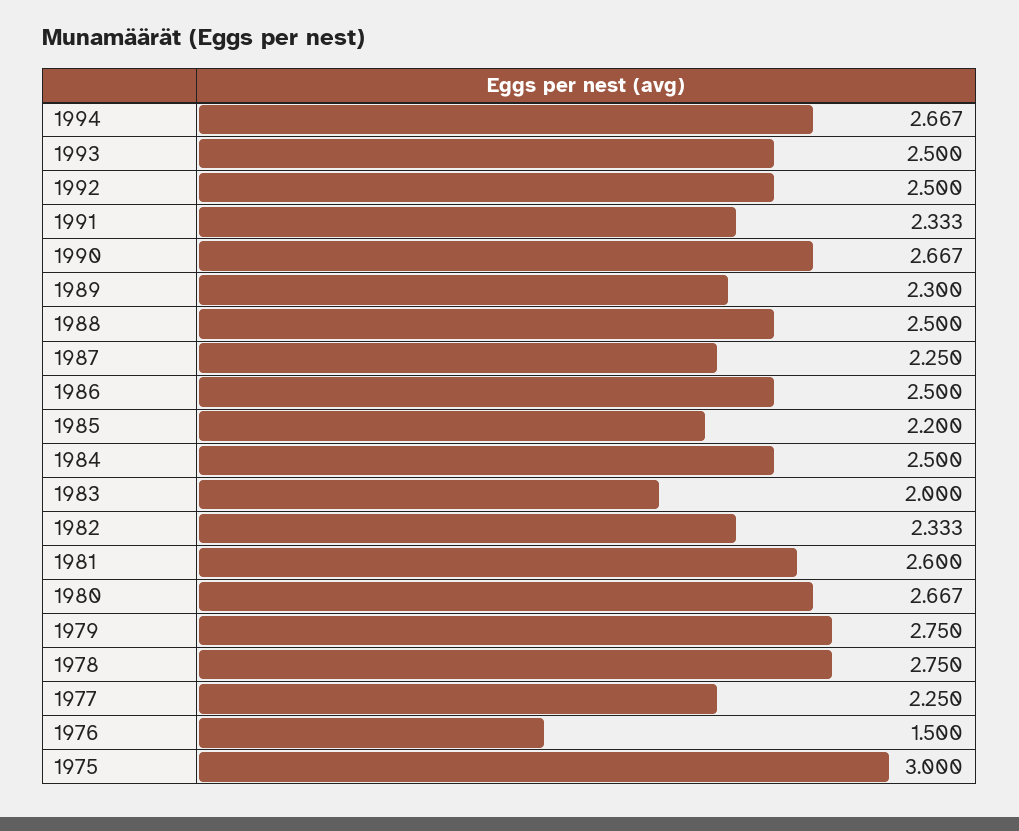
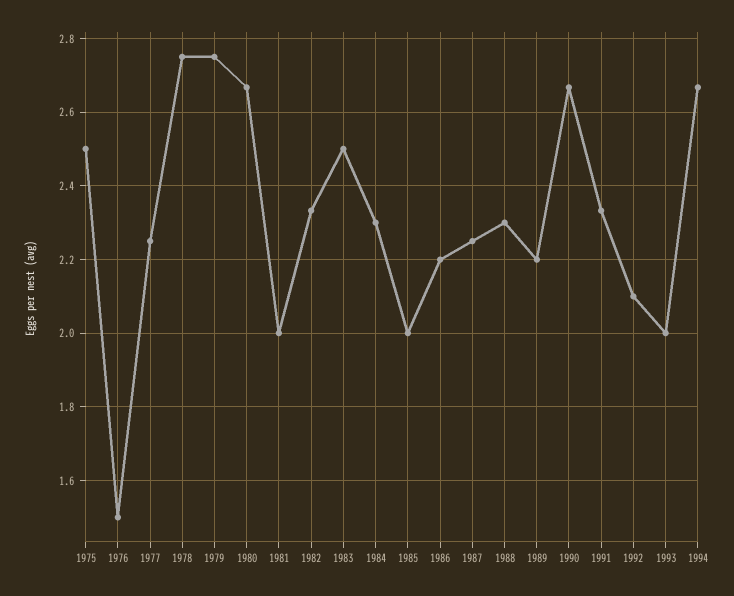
  {
    "1994": 2.667,
-   "1993": 2.5,
+   "1993": 2,
-   "1992": 2.5,
+   "1992": 2.1,
    "1991": 2.333,
    "1990": 2.667,
-   "1989": 2.3,
+   "1989": 2.2,
-   "1988": 2.5,
+   "1988": 2.3,
    "1987": 2.25,
-   "1986": 2.5,
+   "1986": 2.2,
-   "1985": 2.2,
+   "1985": 2,
-   "1984": 2.5,
+   "1984": 2.3,
-   "1983": 2,
+   "1983": 2.5,
    "1982": 2.333,
-   "1981": 2.6,
+   "1981": 2,
    "1980": 2.667,
    "1979": 2.75,
    "1978": 2.75,
    "1977": 2.25,
    "1976": 1.5,
-   "1975": 3
+   "1975": 2.5
  }

